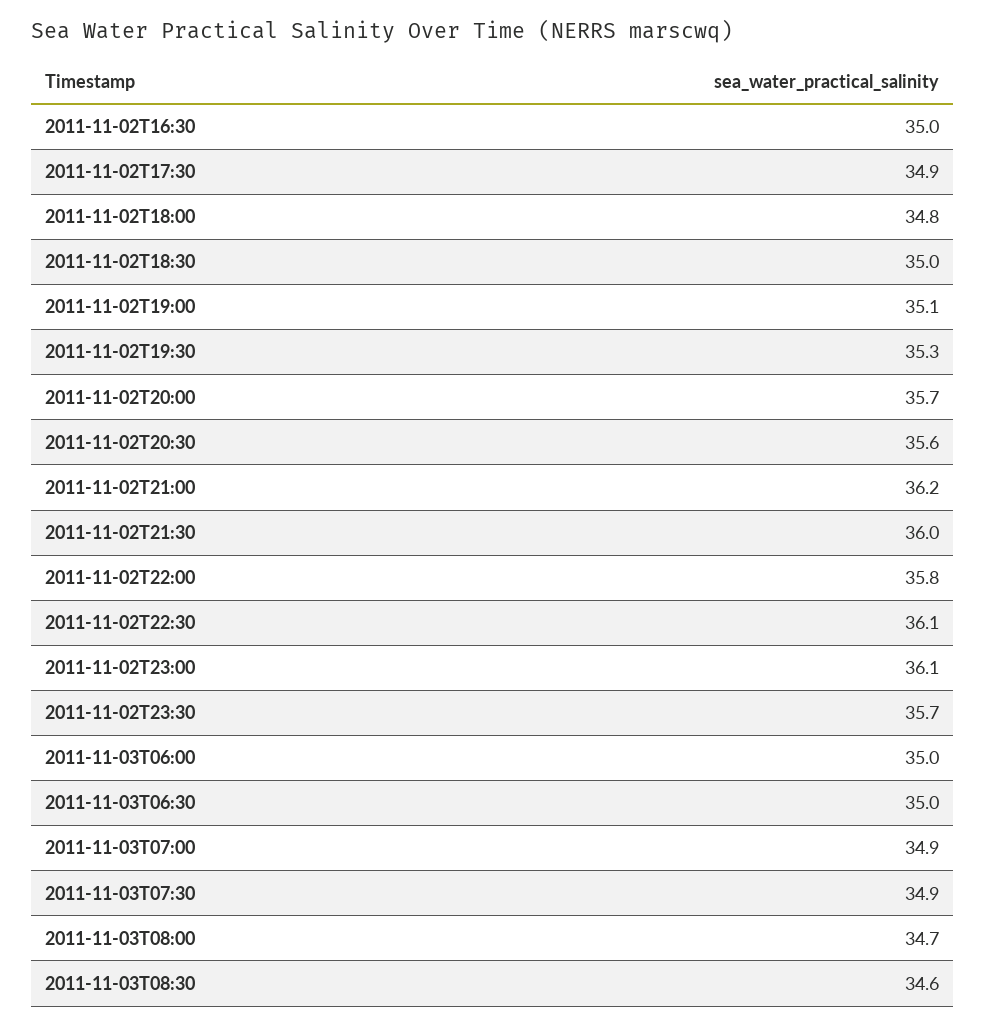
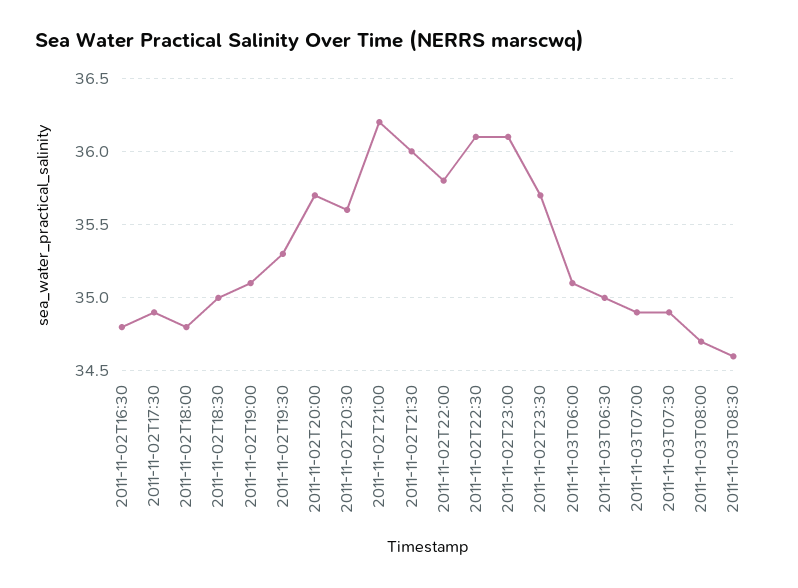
  {
-   "2011-11-02T16:30": 35,
+   "2011-11-02T16:30": 34.8,
    "2011-11-02T17:30": 34.9,
    "2011-11-02T18:00": 34.8,
    "2011-11-02T18:30": 35,
    "2011-11-02T19:00": 35.1,
    "2011-11-02T19:30": 35.3,
    "2011-11-02T20:00": 35.7,
    "2011-11-02T20:30": 35.6,
    "2011-11-02T21:00": 36.2,
    "2011-11-02T21:30": 36,
    "2011-11-02T22:00": 35.8,
    "2011-11-02T22:30": 36.1,
    "2011-11-02T23:00": 36.1,
    "2011-11-02T23:30": 35.7,
-   "2011-11-03T06:00": 35,
+   "2011-11-03T06:00": 35.1,
    "2011-11-03T06:30": 35,
    "2011-11-03T07:00": 34.9,
    "2011-11-03T07:30": 34.9,
    "2011-11-03T08:00": 34.7,
    "2011-11-03T08:30": 34.6
  }

